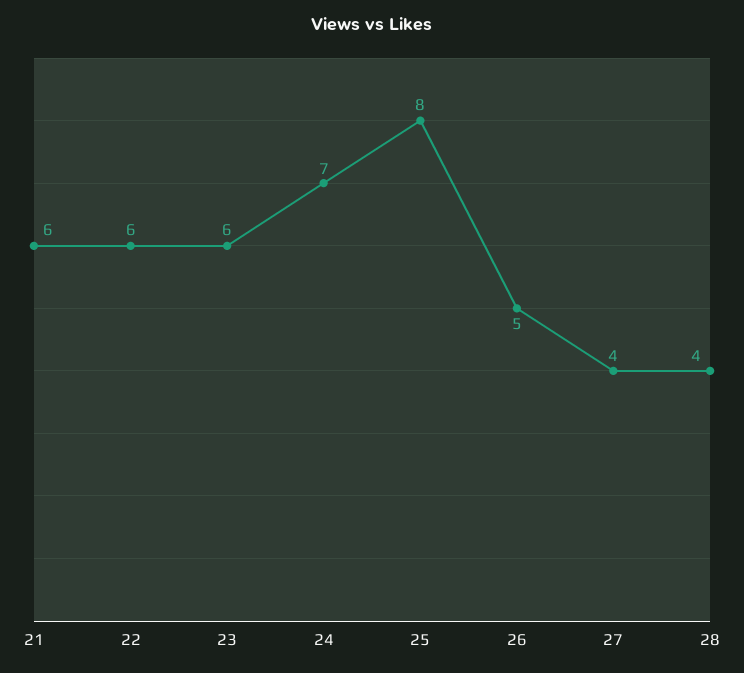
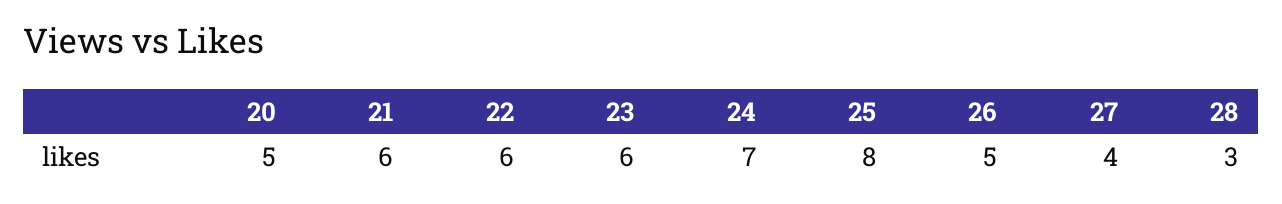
  {
    "21": 6,
    "22": 6,
    "23": 6,
    "24": 7,
    "25": 8,
    "26": 5,
    "27": 4,
-   "28": 4
+   "28": 3,
+   "20": 5
  }

